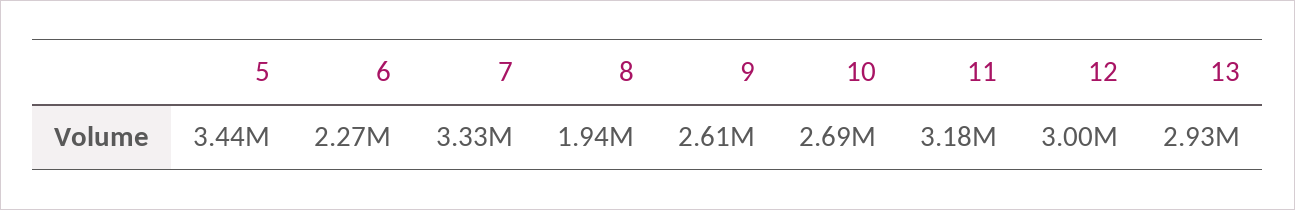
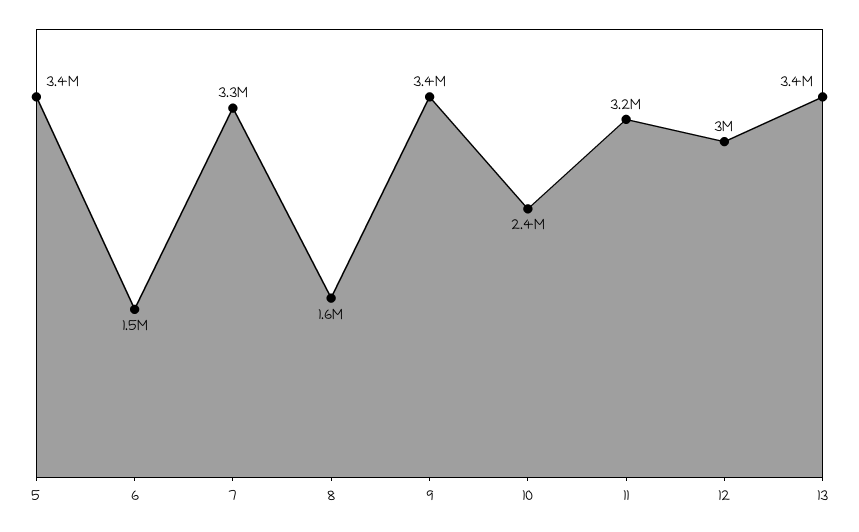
  {
    "5": 3440000,
-   "6": 2270000,
+   "6": 1500000,
    "7": 3330000,
-   "8": 1940000,
+   "8": 1600000,
-   "9": 2610000,
+   "9": 3400000,
-   "10": 2690000,
+   "10": 2400000,
    "11": 3180000,
    "12": 3000000,
-   "13": 2930000
+   "13": 3400000
  }

